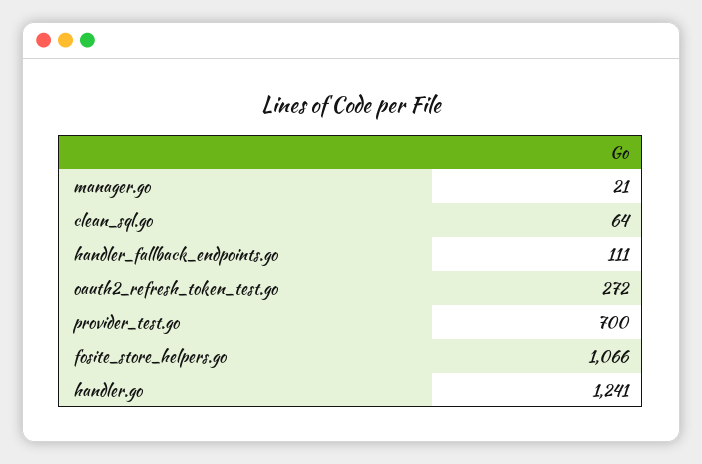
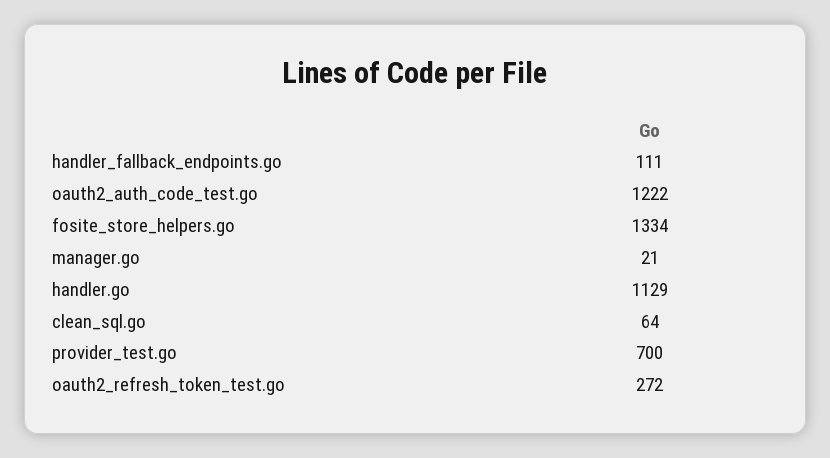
  {
    "manager.go": 21,
    "clean_sql.go": 64,
    "handler_fallback_endpoints.go": 111,
    "oauth2_refresh_token_test.go": 272,
    "provider_test.go": 700,
-   "fosite_store_helpers.go": 1066,
+   "fosite_store_helpers.go": 1334,
-   "handler.go": 1241
+   "handler.go": 1129,
+   "oauth2_auth_code_test.go": 1222
  }

